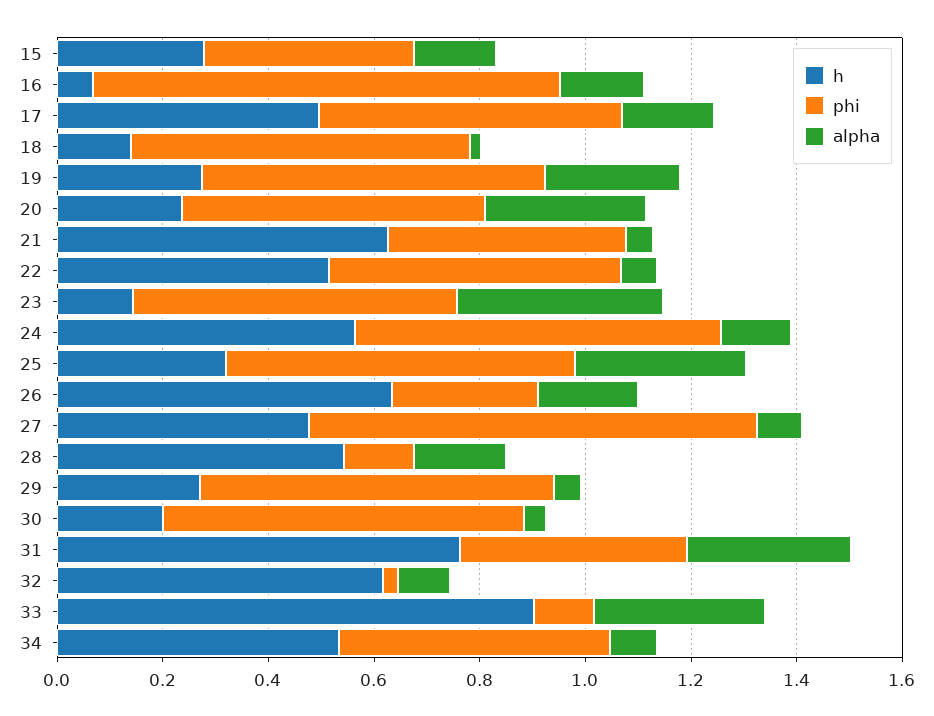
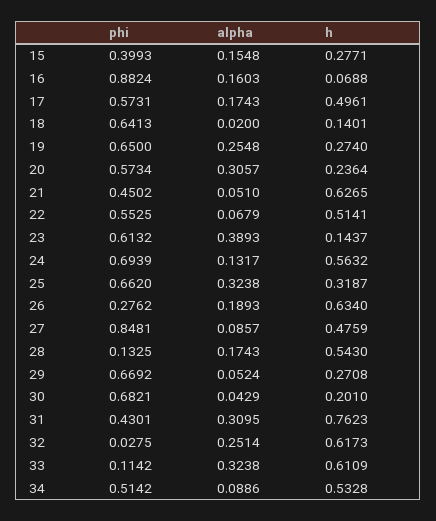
  {
    "h": {
      "15": 0.2771,
      "16": 0.0688,
      "17": 0.4961,
      "18": 0.1401,
      "19": 0.274,
      "20": 0.2364,
      "21": 0.6265,
      "22": 0.5141,
      "23": 0.1437,
      "24": 0.5632,
      "25": 0.3187,
      "26": 0.634,
      "27": 0.4759,
      "28": 0.543,
      "29": 0.2708,
      "30": 0.201,
      "31": 0.7623,
      "32": 0.6173,
-     "33": 0.9,
+     "33": 0.6109,
      "34": 0.5328
    },
    "phi": {
      "15": 0.3993,
      "16": 0.8824,
      "17": 0.5731,
      "18": 0.6413,
      "19": 0.65,
      "20": 0.5734,
      "21": 0.4502,
      "22": 0.5525,
      "23": 0.6132,
      "24": 0.6939,
      "25": 0.662,
      "26": 0.2762,
      "27": 0.8481,
      "28": 0.1325,
      "29": 0.6692,
      "30": 0.6821,
      "31": 0.4301,
      "32": 0.0275,
      "33": 0.1142,
      "34": 0.5142
    },
    "alpha": {
      "15": 0.1548,
      "16": 0.1603,
      "17": 0.1743,
      "18": 0.02,
      "19": 0.2548,
      "20": 0.3057,
      "21": 0.051,
      "22": 0.0679,
      "23": 0.3893,
      "24": 0.1317,
      "25": 0.3238,
      "26": 0.1893,
      "27": 0.0857,
      "28": 0.1743,
      "29": 0.0524,
      "30": 0.0429,
      "31": 0.3095,
-     "32": 0.1,
+     "32": 0.2514,
      "33": 0.3238,
      "34": 0.0886
    }
  }

